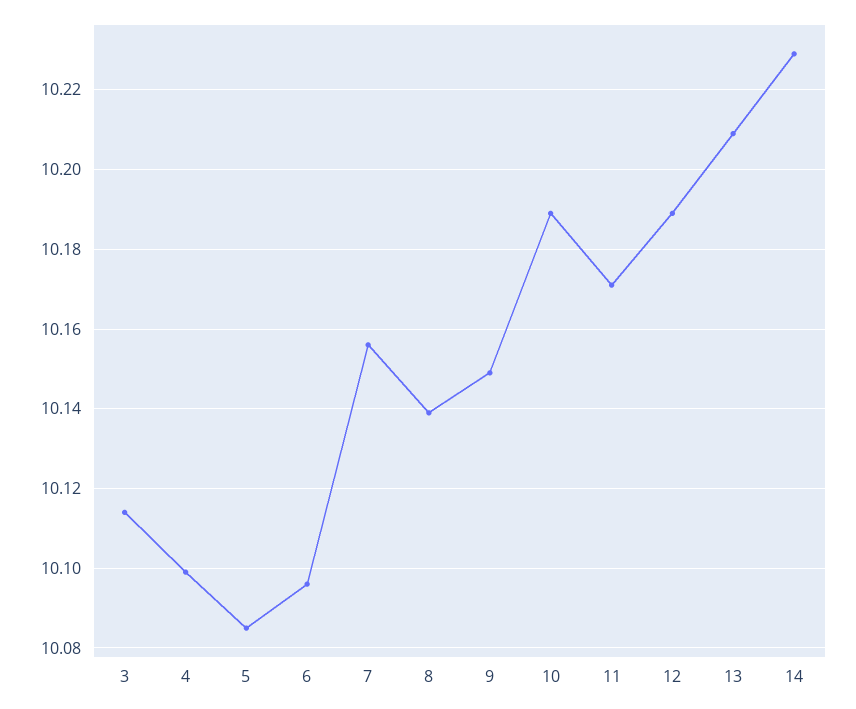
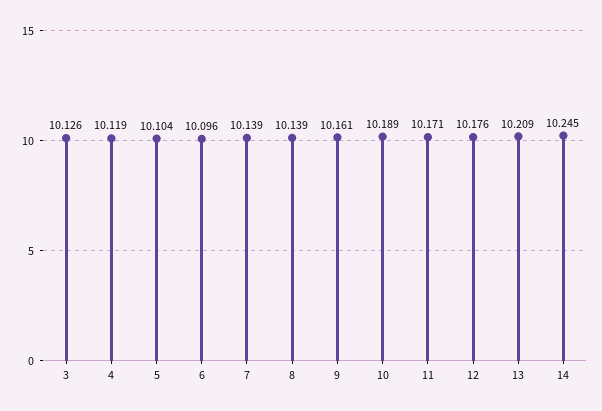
  {
-   "3": 10.115,
+   "3": 10.126,
-   "4": 10.1,
+   "4": 10.119,
-   "5": 10.085,
+   "5": 10.104,
    "6": 10.096,
-   "7": 10.155,
+   "7": 10.139,
    "8": 10.139,
-   "9": 10.15,
+   "9": 10.161,
    "10": 10.189,
    "11": 10.171,
-   "12": 10.19,
+   "12": 10.176,
    "13": 10.209,
-   "14": 10.23
+   "14": 10.245
  }

